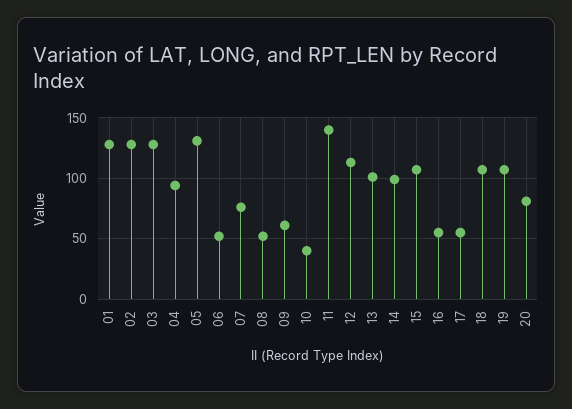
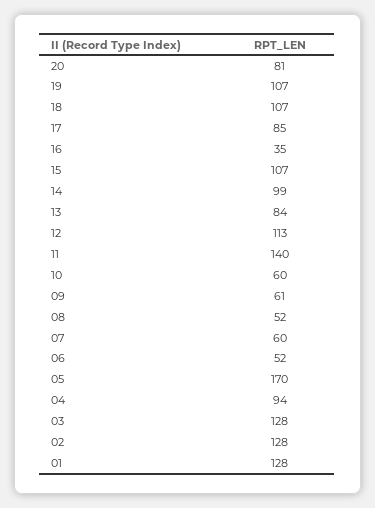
  {
    "01": 128,
    "02": 128,
    "03": 128,
    "04": 94,
-   "05": 130,
+   "05": 170,
    "06": 52,
-   "07": 75,
+   "07": 60,
    "08": 52,
    "09": 61,
-   "10": 40,
+   "10": 60,
    "11": 140,
    "12": 113,
-   "13": 100,
+   "13": 84,
    "14": 99,
    "15": 107,
-   "16": 55,
+   "16": 35,
-   "17": 55,
+   "17": 85,
    "18": 107,
    "19": 107,
    "20": 81
  }

